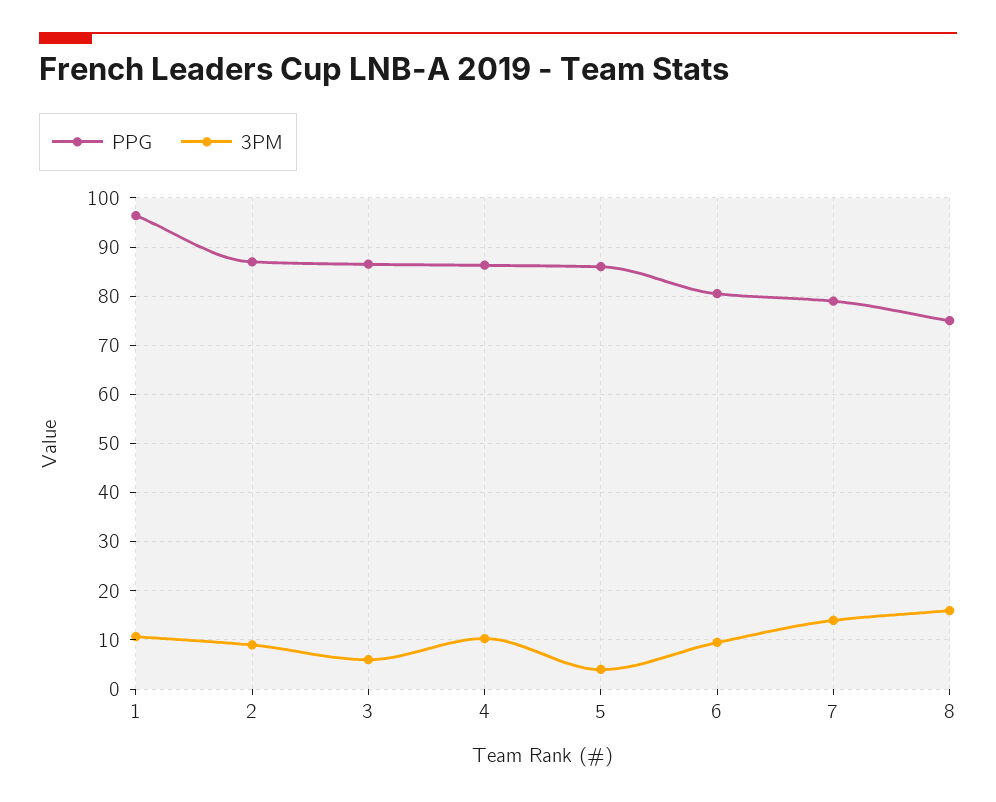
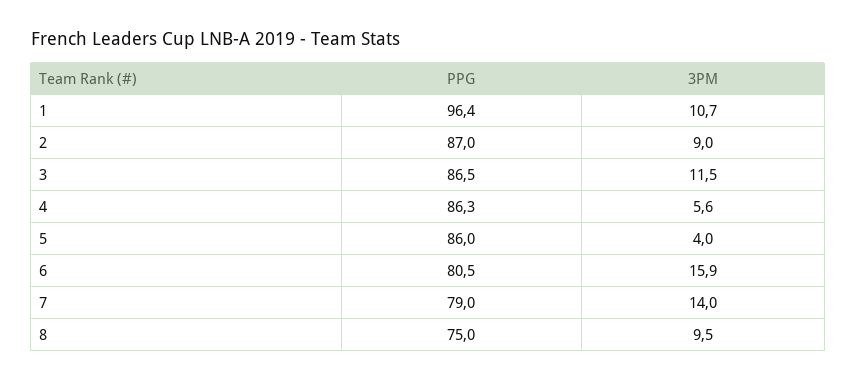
  {
    "PPG": {
      "1": 96.4,
      "2": 87,
      "3": 86.5,
      "4": 86.3,
      "5": 86,
      "6": 80.5,
      "7": 79,
      "8": 75
    },
    "3PM": {
      "1": 10.7,
      "2": 9,
-     "3": 6,
+     "3": 11.5,
-     "4": 10,
+     "4": 5.6,
      "5": 4,
-     "6": 10,
+     "6": 15.9,
      "7": 14,
-     "8": 16
+     "8": 9.5
    }
  }

